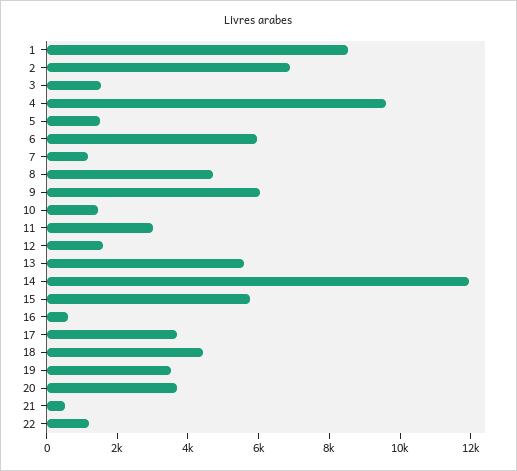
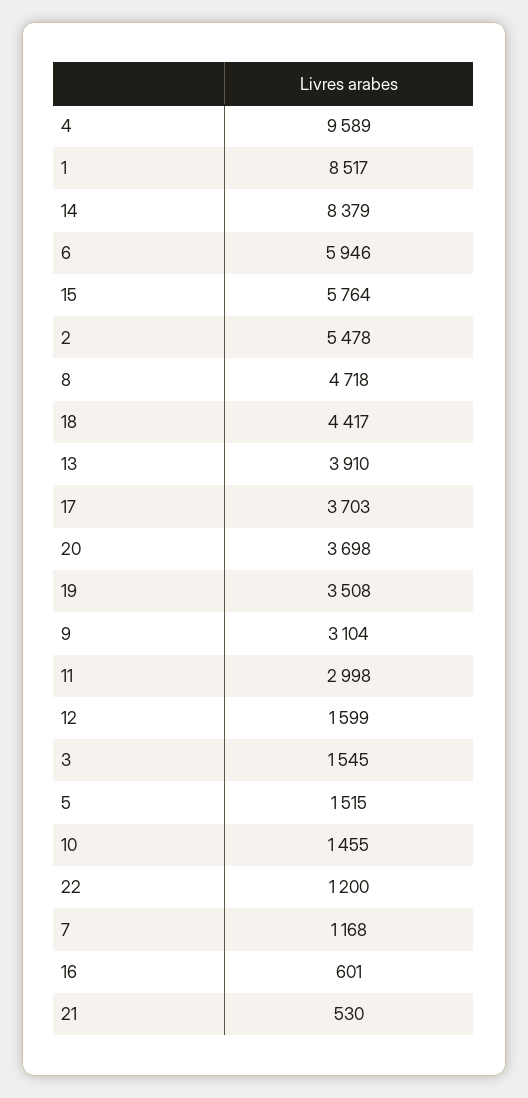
  {
    "1": 8517,
-   "2": 7000,
+   "2": 5478,
    "3": 1545,
    "4": 9589,
    "5": 1515,
    "6": 5946,
    "7": 1168,
    "8": 4718,
-   "9": 6000,
+   "9": 3104,
    "10": 1455,
    "11": 2998,
    "12": 1599,
-   "13": 5500,
+   "13": 3910,
-   "14": 12000,
+   "14": 8379,
    "15": 5764,
    "16": 601,
    "17": 3703,
    "18": 4417,
    "19": 3508,
    "20": 3698,
    "21": 530,
    "22": 1200
  }

